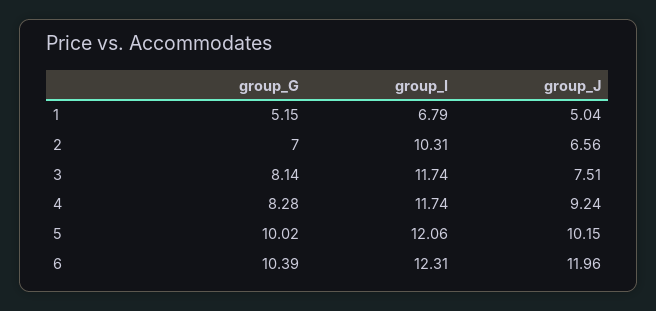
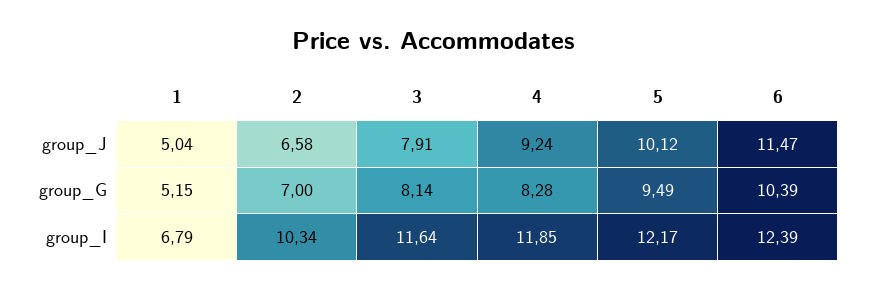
  {
    "group_G": {
      "1": 5.15,
      "2": 7,
      "3": 8.14,
      "4": 8.28,
-     "5": 10.02,
+     "5": 9.49,
      "6": 10.39
    },
    "group_I": {
      "1": 6.79,
-     "2": 10.31,
+     "2": 10.34,
-     "3": 11.74,
+     "3": 11.64,
-     "4": 11.74,
+     "4": 11.85,
-     "5": 12.06,
+     "5": 12.17,
-     "6": 12.31
+     "6": 12.39
    },
    "group_J": {
      "1": 5.04,
-     "2": 6.56,
+     "2": 6.58,
-     "3": 7.51,
+     "3": 7.91,
      "4": 9.24,
-     "5": 10.15,
+     "5": 10.12,
-     "6": 11.96
+     "6": 11.47
    }
  }

